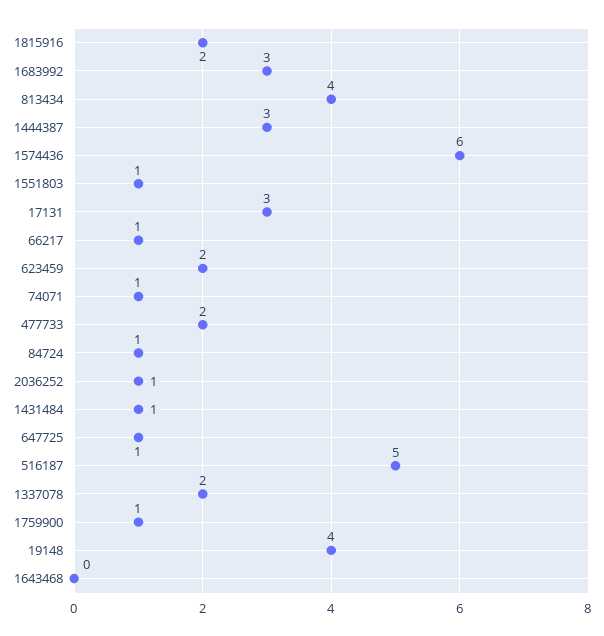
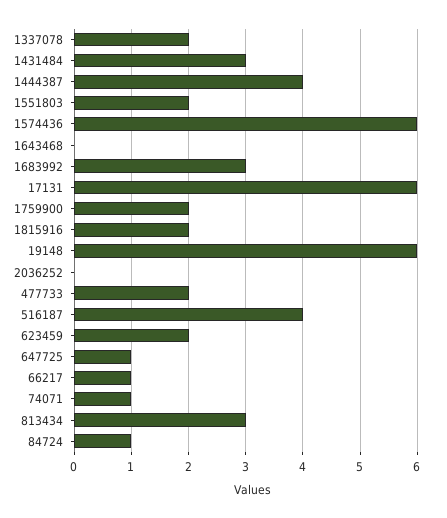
  {
    "1815916": 2,
    "1683992": 3,
-   "813434": 4,
+   "813434": 3,
-   "1444387": 3,
+   "1444387": 4,
    "1574436": 6,
-   "1551803": 1,
+   "1551803": 2,
-   "17131": 3,
+   "17131": 6,
    "66217": 1,
    "623459": 2,
    "74071": 1,
    "477733": 2,
    "84724": 1,
-   "2036252": 1,
+   "2036252": 0,
-   "1431484": 1,
+   "1431484": 3,
    "647725": 1,
-   "516187": 5,
+   "516187": 4,
    "1337078": 2,
-   "1759900": 1,
+   "1759900": 2,
-   "19148": 4,
+   "19148": 6,
    "1643468": 0
  }

